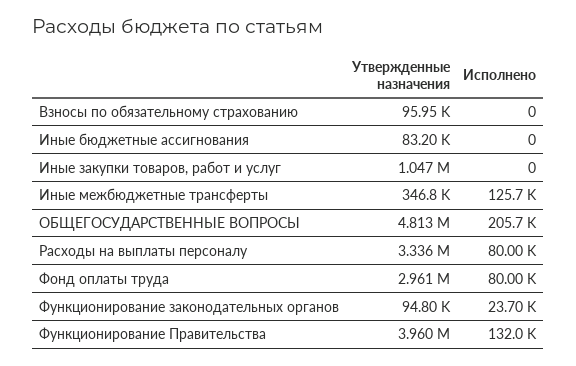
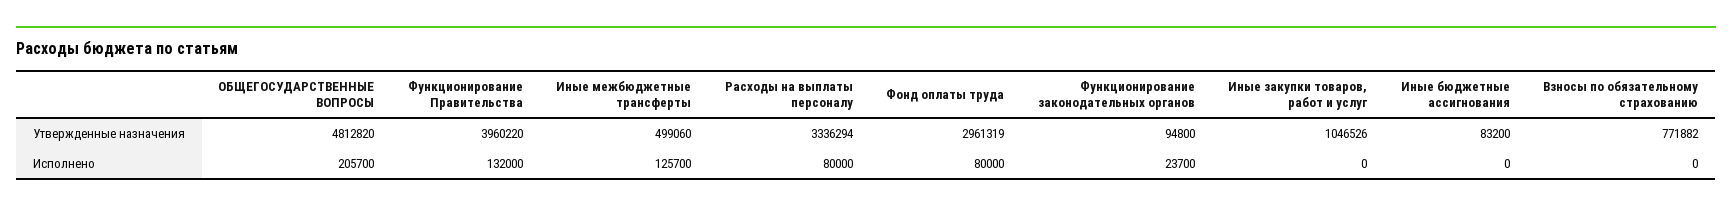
  {
    "Утвержденные назначения": {
-     "Взносы по обязательному страхованию": 95950,
+     "Взносы по обязательному страхованию": 771882,
      "Иные бюджетные ассигнования": 83200,
      "Иные закупки товаров, работ и услуг": 1046526,
-     "Иные межбюджетные трансферты": 346800,
+     "Иные межбюджетные трансферты": 499060,
      "ОБЩЕГОСУДАРСТВЕННЫЕ ВОПРОСЫ": 4812820,
      "Расходы на выплаты персоналу": 3336294,
      "Фонд оплаты труда": 2961319,
      "Функционирование законодательных органов": 94800,
      "Функционирование Правительства": 3960220
    },
    "Исполнено": {
      "Взносы по обязательному страхованию": 0,
      "Иные бюджетные ассигнования": 0,
      "Иные закупки товаров, работ и услуг": 0,
      "Иные межбюджетные трансферты": 125700,
      "ОБЩЕГОСУДАРСТВЕННЫЕ ВОПРОСЫ": 205700,
      "Расходы на выплаты персоналу": 80000,
      "Фонд оплаты труда": 80000,
      "Функционирование законодательных органов": 23700,
      "Функционирование Правительства": 132000
    }
  }

